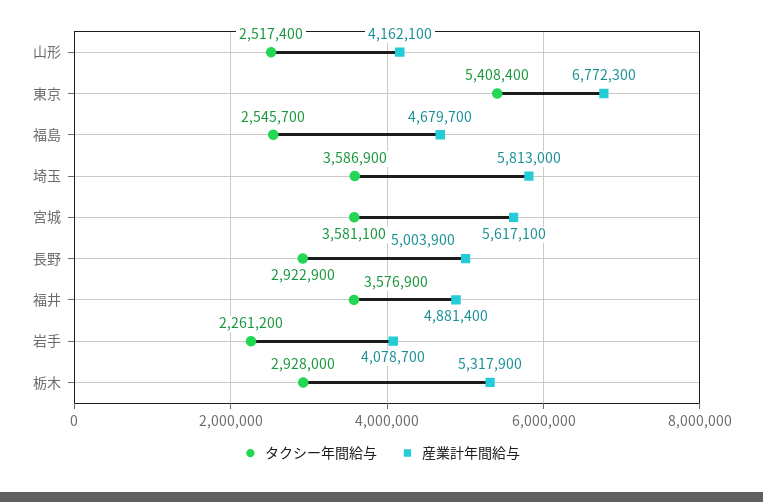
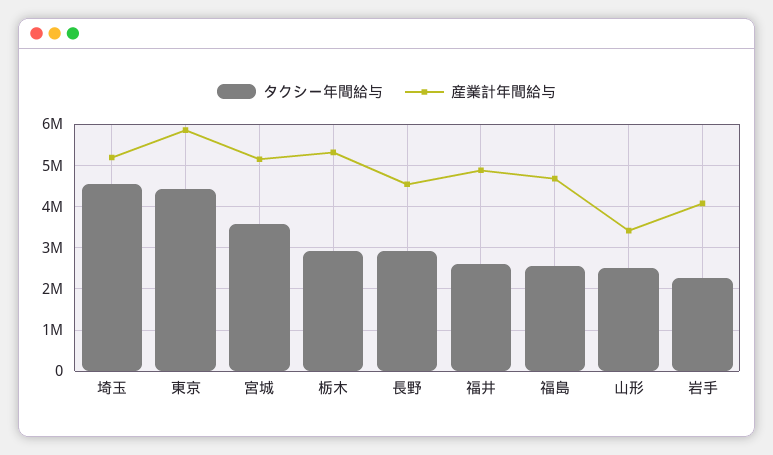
  {
    "タクシー年間給与": {
      "山形": 2517400,
-     "東京": 5408400,
+     "東京": 4400000,
      "福島": 2545700,
-     "埼玉": 3586900,
+     "埼玉": 4600000,
      "宮城": 3581100,
      "長野": 2922900,
-     "福井": 3576900,
+     "福井": 2600000,
      "岩手": 2261200,
      "栃木": 2928000
    },
    "産業計年間給与": {
-     "山形": 4162100,
+     "山形": 3400000,
-     "東京": 6772300,
+     "東京": 5800000,
      "福島": 4679700,
-     "埼玉": 5813000,
+     "埼玉": 5200000,
-     "宮城": 5617100,
+     "宮城": 5200000,
-     "長野": 5003900,
+     "長野": 4600000,
      "福井": 4881400,
      "岩手": 4078700,
      "栃木": 5317900
    }
  }

